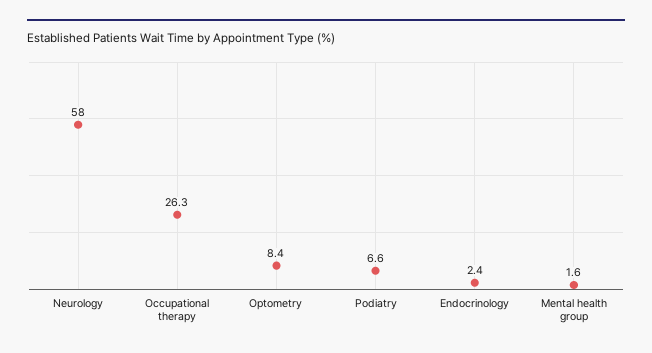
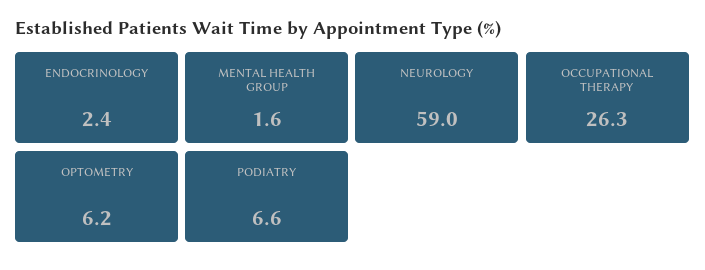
  {
-   "Neurology": 58,
+   "Neurology": 59,
    "Occupational therapy": 26.3,
-   "Optometry": 8.4,
+   "Optometry": 6.2,
    "Podiatry": 6.6,
    "Endocrinology": 2.4,
    "Mental health group": 1.6
  }

